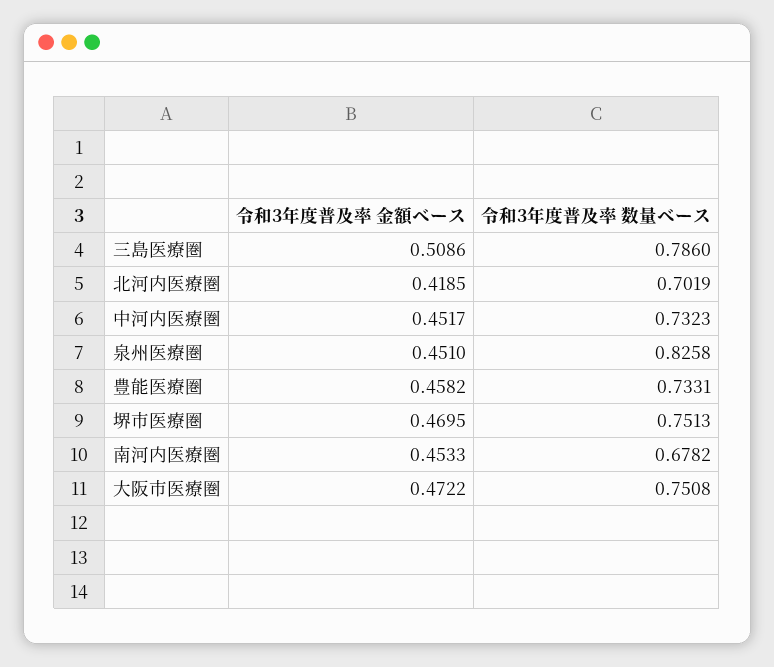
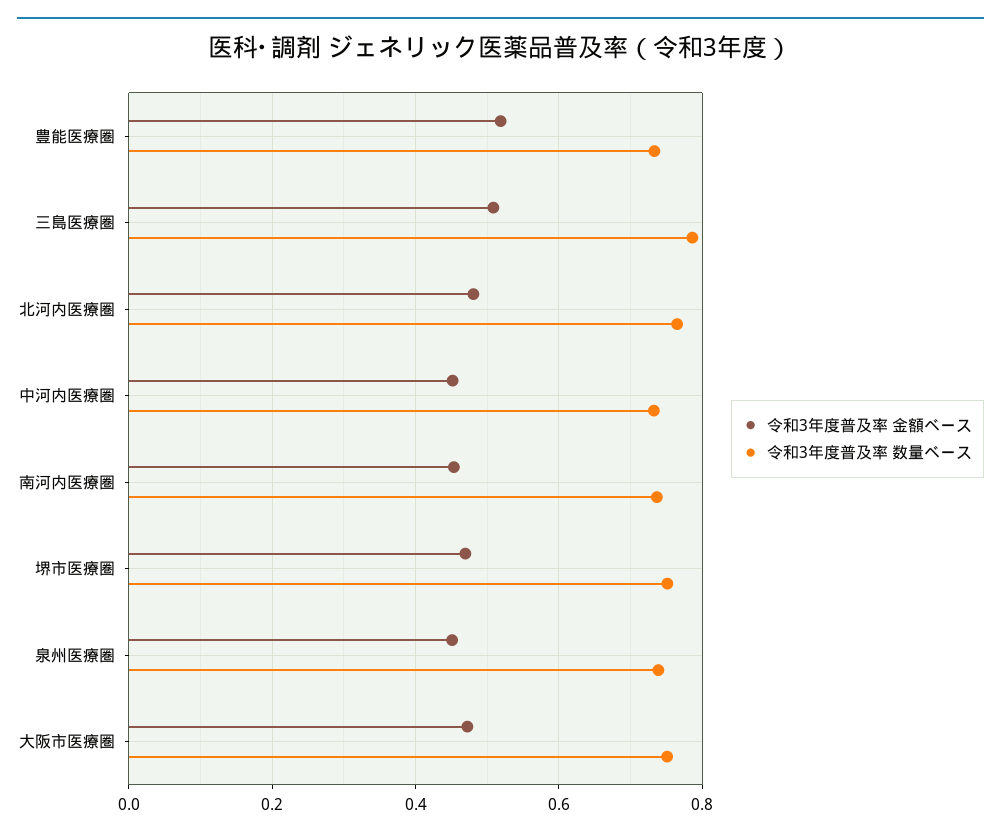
  {
    "令和3年度普及率 金額ベース": {
      "三島医療圏": 0.5086,
-     "北河内医療圏": 0.4185,
+     "北河内医療圏": 0.48,
      "中河内医療圏": 0.4517,
      "泉州医療圏": 0.451,
-     "豊能医療圏": 0.4582,
+     "豊能医療圏": 0.52,
      "堺市医療圏": 0.4695,
      "南河内医療圏": 0.4533,
      "大阪市医療圏": 0.4722
    },
    "令和3年度普及率 数量ベース": {
      "三島医療圏": 0.786,
-     "北河内医療圏": 0.7019,
+     "北河内医療圏": 0.76,
      "中河内医療圏": 0.7323,
-     "泉州医療圏": 0.8258,
+     "泉州医療圏": 0.74,
      "豊能医療圏": 0.7331,
      "堺市医療圏": 0.7513,
-     "南河内医療圏": 0.6782,
+     "南河内医療圏": 0.74,
      "大阪市医療圏": 0.7508
    }
  }

